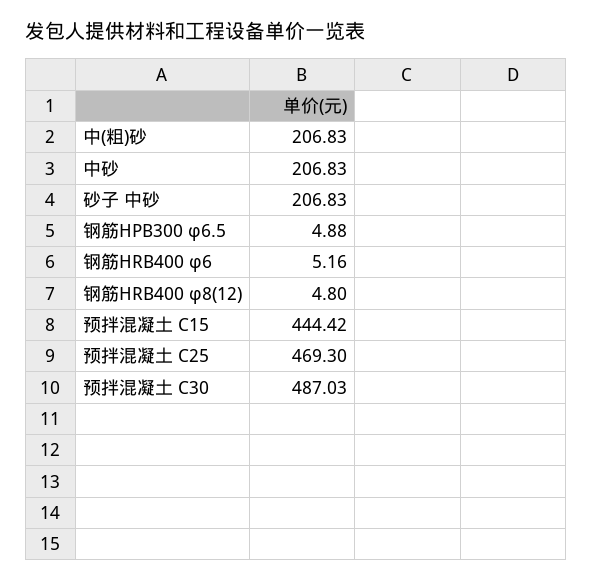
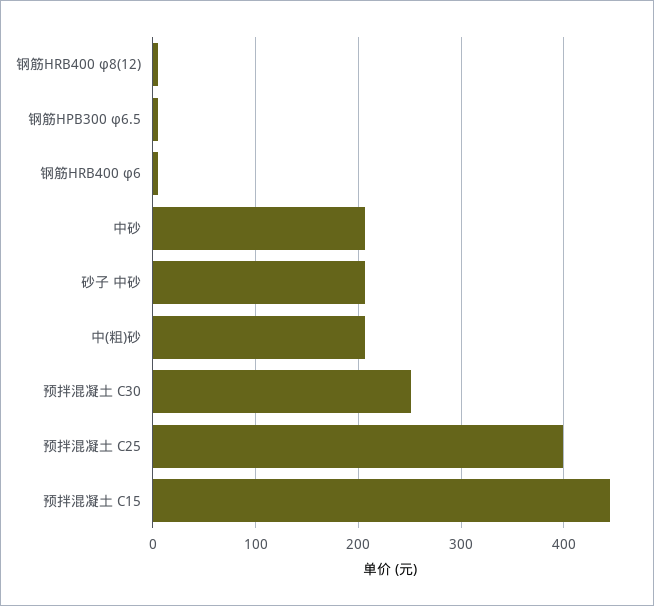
  {
    "中(粗)砂": 206.83,
    "中砂": 206.83,
    "砂子 中砂": 206.83,
    "钢筋HPB300 φ6.5": 4.88,
    "钢筋HRB400 φ6": 5.16,
    "钢筋HRB400 φ8(12)": 4.8,
    "预拌混凝土 C15": 444.42,
-   "预拌混凝土 C25": 469.3,
+   "预拌混凝土 C25": 400,
-   "预拌混凝土 C30": 487.03
+   "预拌混凝土 C30": 250
  }

